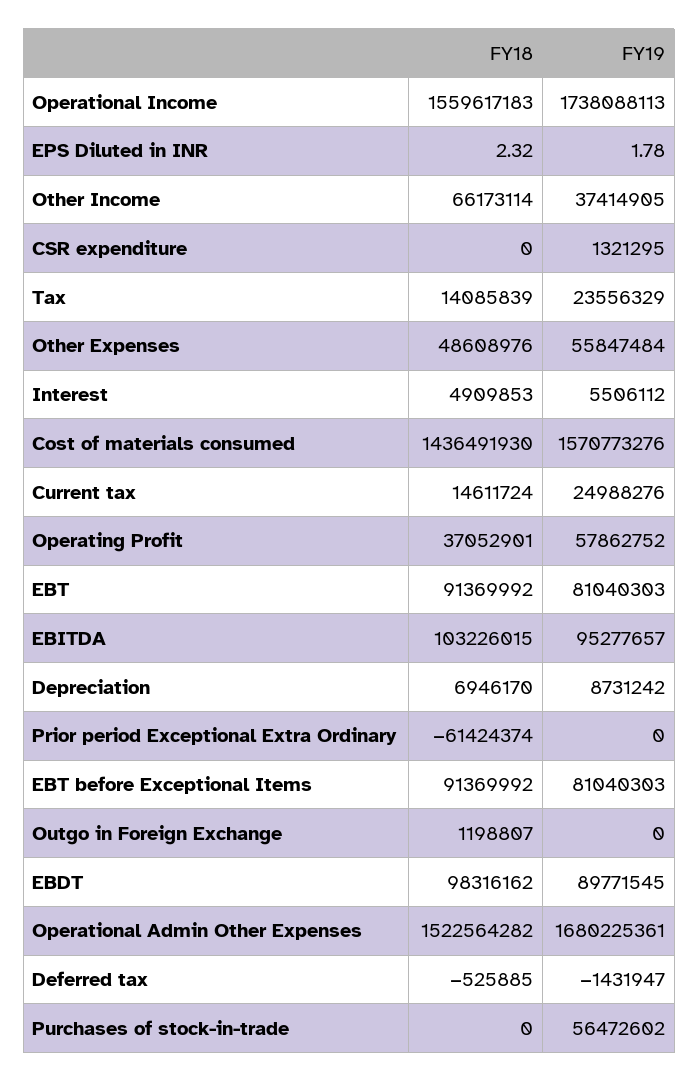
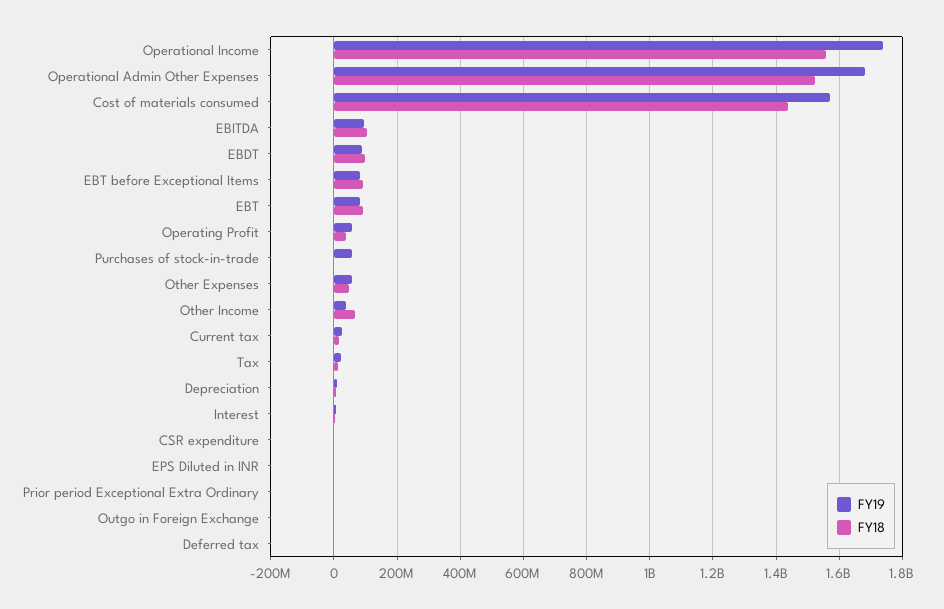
  {
    "FY18": {
      "Operational Income": 1559617183,
      "EPS Diluted in INR": 2.32,
      "Other Income": 66173114,
      "CSR expenditure": 0,
      "Tax": 14085839,
      "Other Expenses": 48608976,
      "Interest": 4909853,
      "Cost of materials consumed": 1436491930,
      "Current tax": 14611724,
      "Operating Profit": 37052901,
      "EBT": 91369992,
      "EBITDA": 103226015,
      "Depreciation": 6946170,
-     "Prior period Exceptional Extra Ordinary": -61424374,
+     "Prior period Exceptional Extra Ordinary": 0,
      "EBT before Exceptional Items": 91369992,
      "Outgo in Foreign Exchange": 1198807,
      "EBDT": 98316162,
      "Operational Admin Other Expenses": 1522564282,
      "Deferred tax": -525885,
      "Purchases of stock-in-trade": 0
    },
    "FY19": {
      "Operational Income": 1738088113,
      "EPS Diluted in INR": 1.78,
      "Other Income": 37414905,
      "CSR expenditure": 1321295,
      "Tax": 23556329,
      "Other Expenses": 55847484,
      "Interest": 5506112,
      "Cost of materials consumed": 1570773276,
      "Current tax": 24988276,
      "Operating Profit": 57862752,
      "EBT": 81040303,
      "EBITDA": 95277657,
      "Depreciation": 8731242,
      "Prior period Exceptional Extra Ordinary": 0,
      "EBT before Exceptional Items": 81040303,
      "Outgo in Foreign Exchange": 0,
      "EBDT": 89771545,
      "Operational Admin Other Expenses": 1680225361,
      "Deferred tax": -1431947,
      "Purchases of stock-in-trade": 56472602
    }
  }

